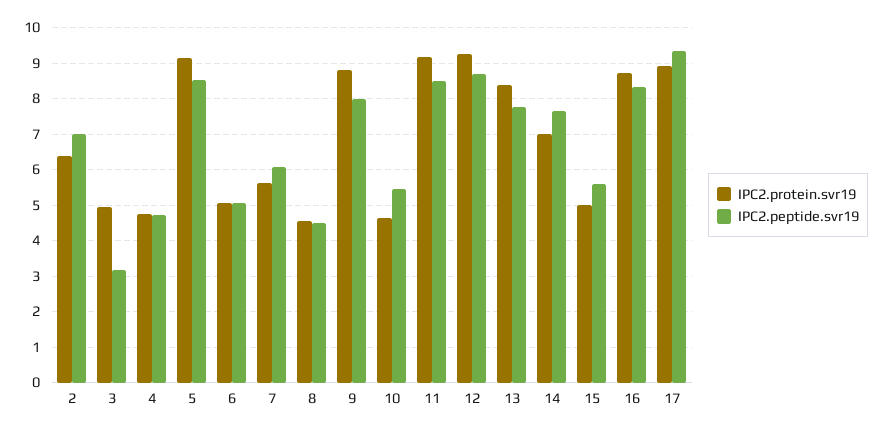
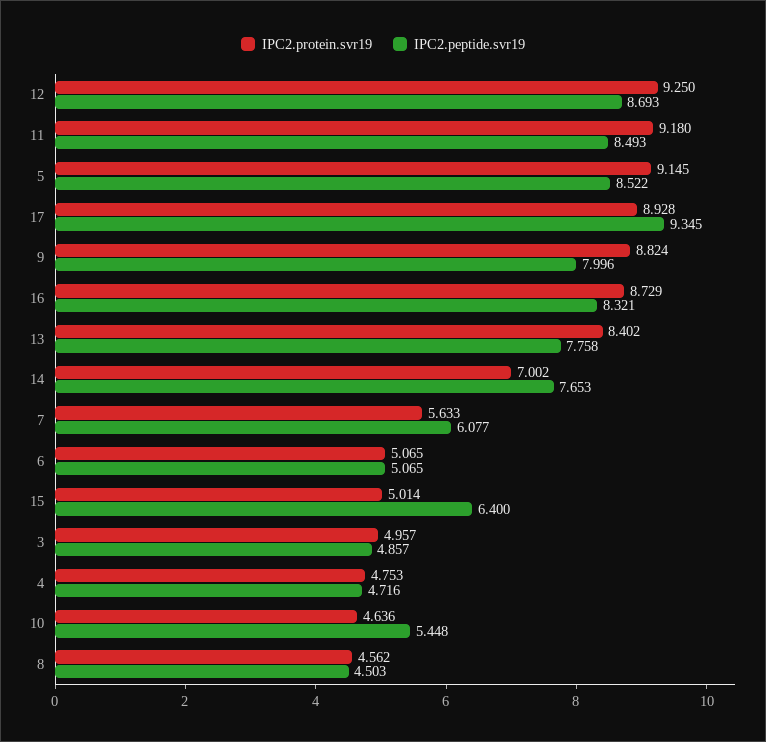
  {
    "IPC2.protein.svr19": {
-     "2": 6.4,
      "3": 4.957,
      "4": 4.753,
      "5": 9.145,
      "6": 5.065,
      "7": 5.633,
      "8": 4.562,
      "9": 8.824,
      "10": 4.636,
      "11": 9.18,
      "12": 9.25,
      "13": 8.402,
      "14": 7.002,
      "15": 5.014,
      "16": 8.729,
      "17": 8.928
    },
    "IPC2.peptide.svr19": {
-     "2": 7,
-     "3": 3.2,
+     "3": 4.857,
      "4": 4.716,
      "5": 8.522,
      "6": 5.065,
      "7": 6.077,
      "8": 4.503,
      "9": 7.996,
      "10": 5.448,
      "11": 8.493,
      "12": 8.693,
      "13": 7.758,
      "14": 7.653,
-     "15": 5.6,
+     "15": 6.4,
      "16": 8.321,
      "17": 9.345
    }
  }

